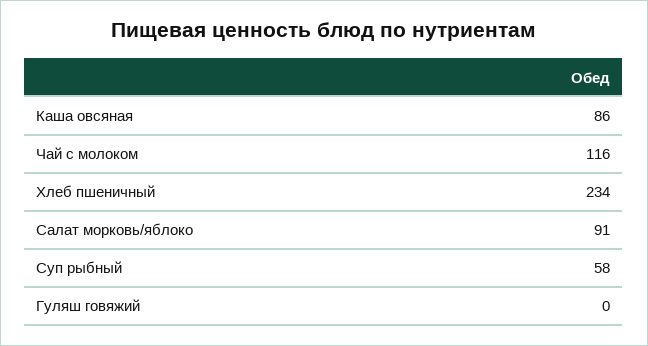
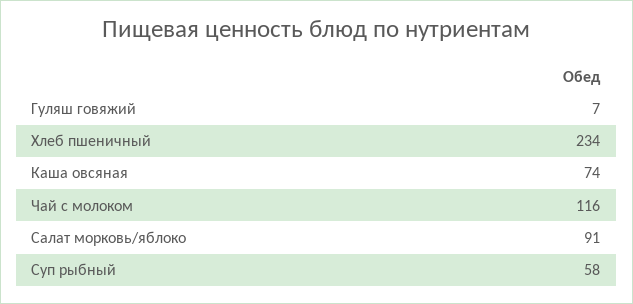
  {
-   "Каша овсяная": 86,
+   "Каша овсяная": 74,
    "Чай с молоком": 116,
    "Хлеб пшеничный": 234,
    "Салат морковь/яблоко": 91,
    "Суп рыбный": 58,
-   "Гуляш говяжий": 0
+   "Гуляш говяжий": 7
  }

